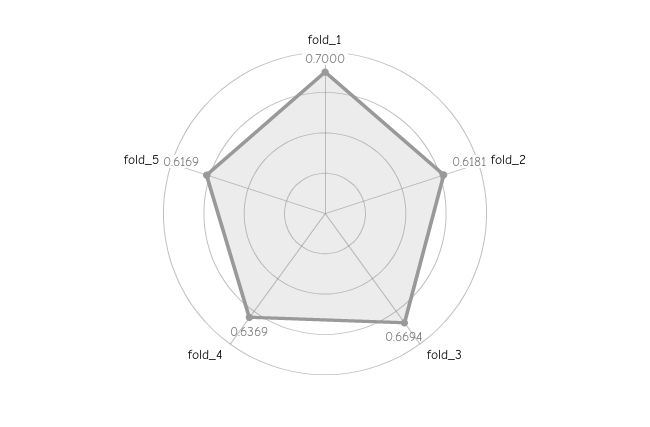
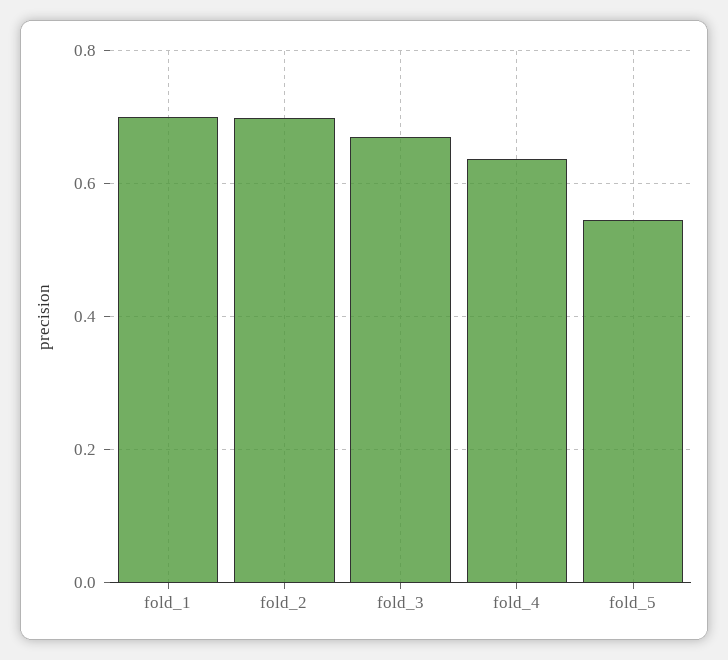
  {
    "fold_1": 0.7,
-   "fold_2": 0.6181,
+   "fold_2": 0.7,
    "fold_3": 0.6694,
    "fold_4": 0.6369,
-   "fold_5": 0.6169
+   "fold_5": 0.54
  }

